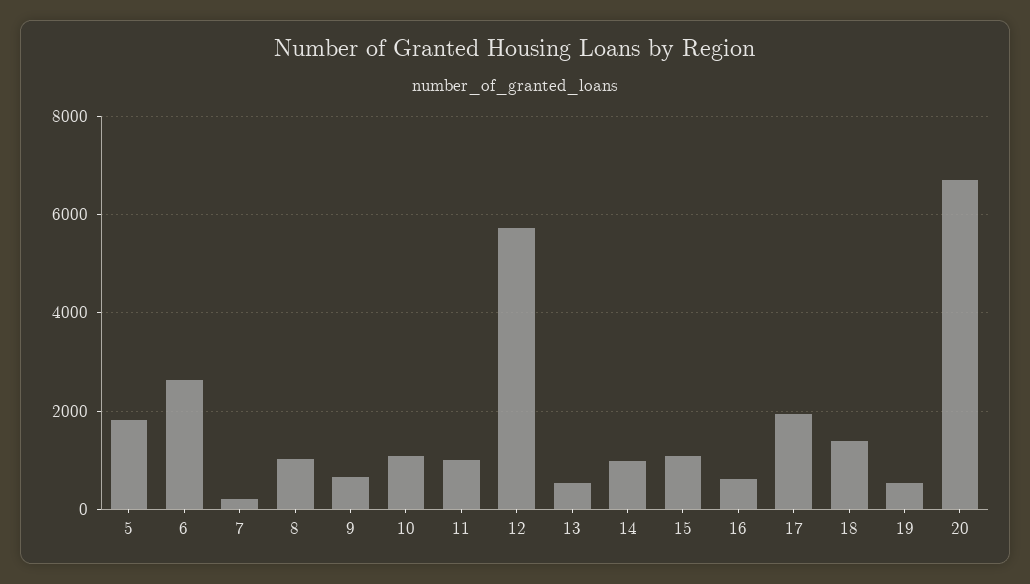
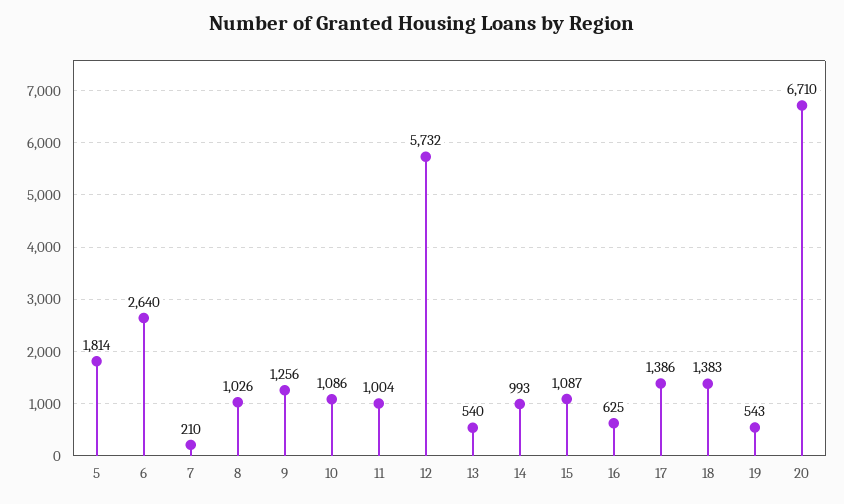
  {
    "5": 1814,
    "6": 2640,
    "7": 210,
    "8": 1026,
-   "9": 600,
+   "9": 1256,
    "10": 1086,
    "11": 1004,
    "12": 5732,
    "13": 540,
    "14": 993,
    "15": 1087,
    "16": 625,
-   "17": 2000,
+   "17": 1386,
    "18": 1383,
    "19": 543,
    "20": 6710
  }

